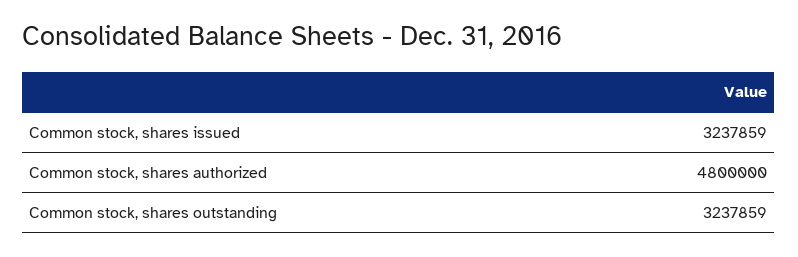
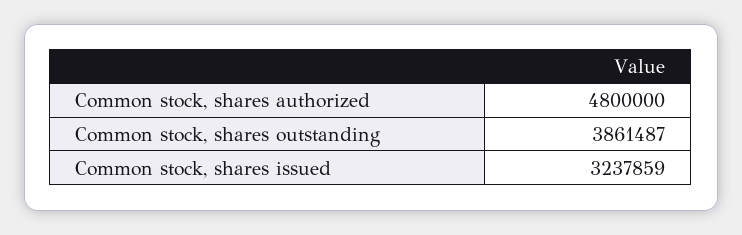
  {
    "Common stock, shares issued": 3237859,
    "Common stock, shares authorized": 4800000,
-   "Common stock, shares outstanding": 3237859
+   "Common stock, shares outstanding": 3861487
  }

